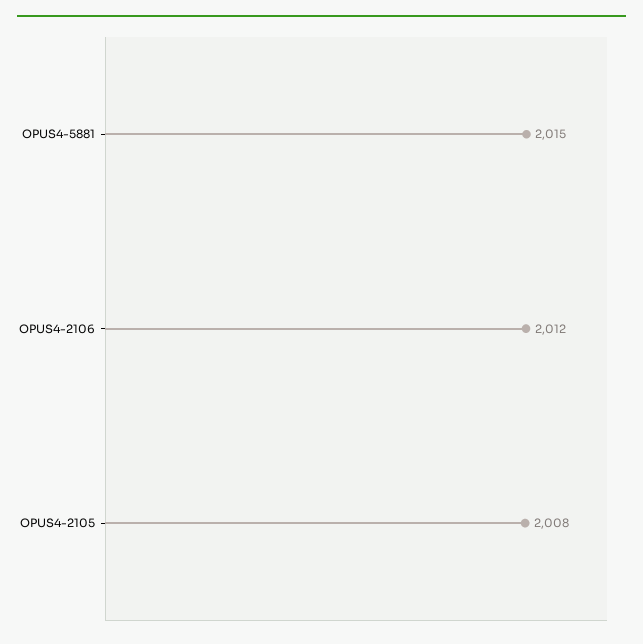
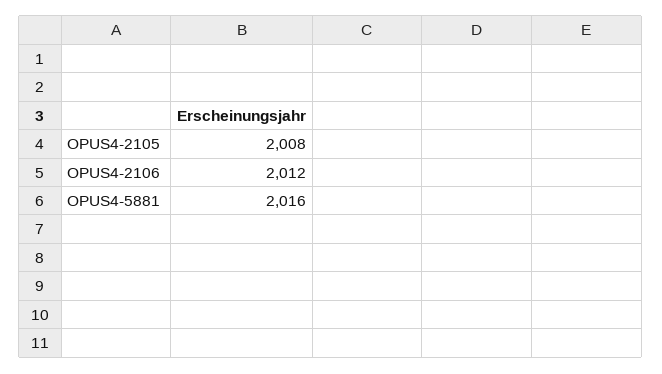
  {
-   "OPUS4-5881": 2015,
+   "OPUS4-5881": 2016,
    "OPUS4-2106": 2012,
    "OPUS4-2105": 2008
  }

